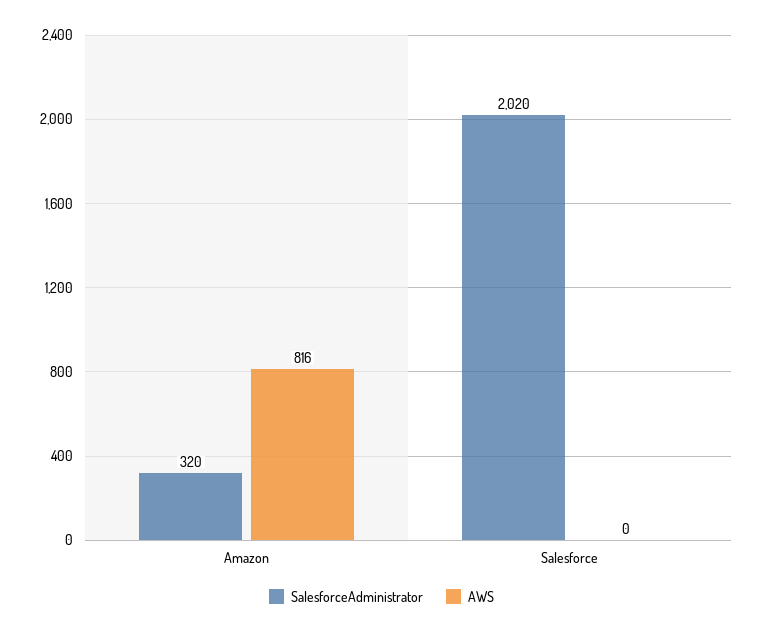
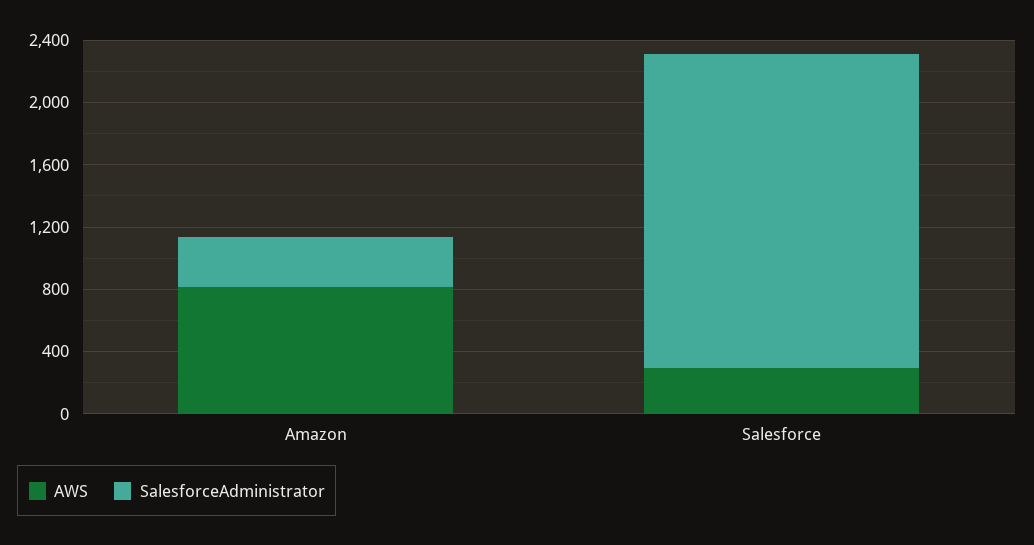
  {
    "SalesforceAdministrator": {
      "Amazon": 320,
      "Salesforce": 2020
    },
    "AWS": {
      "Amazon": 816,
-     "Salesforce": 0
+     "Salesforce": 300
    }
  }

